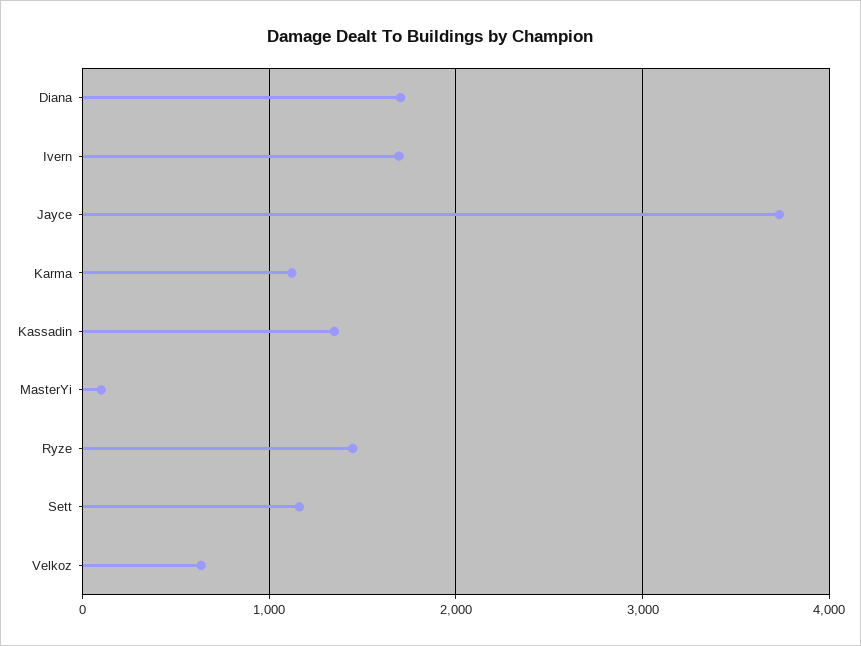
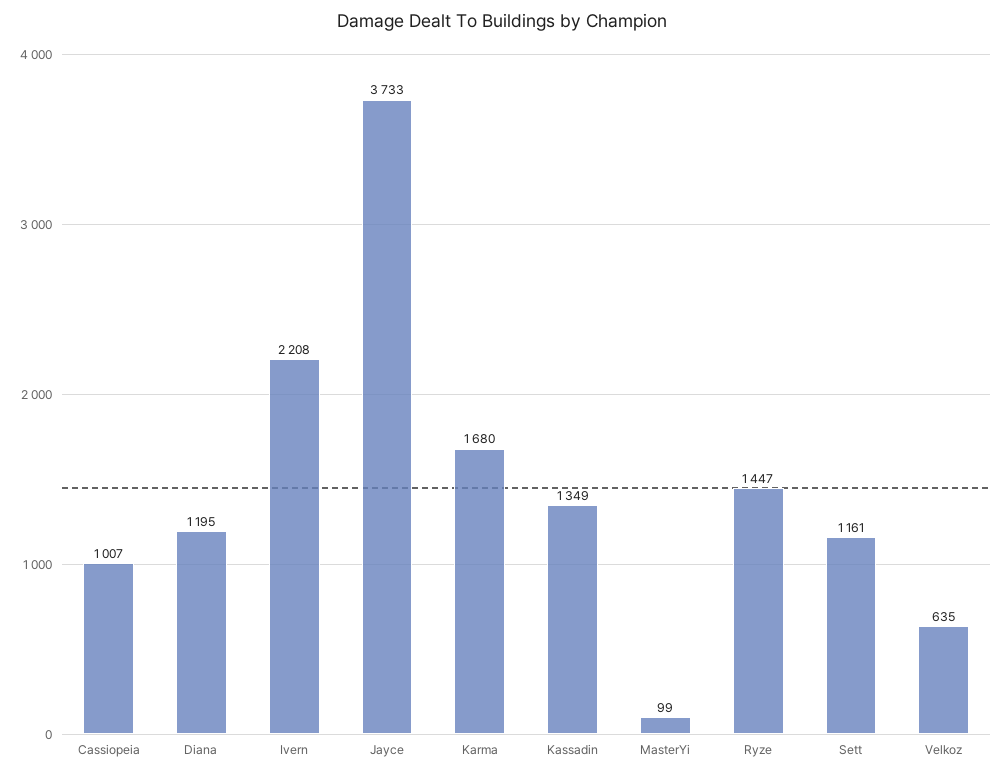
  {
-   "Diana": 1700,
+   "Diana": 1195,
-   "Ivern": 1700,
+   "Ivern": 2208,
    "Jayce": 3733,
-   "Karma": 1100,
+   "Karma": 1680,
    "Kassadin": 1349,
    "MasterYi": 99,
    "Ryze": 1447,
    "Sett": 1161,
-   "Velkoz": 635
+   "Velkoz": 635,
+   "Cassiopeia": 1007
  }

